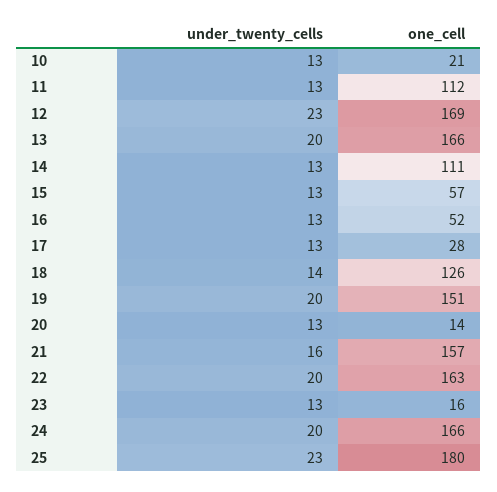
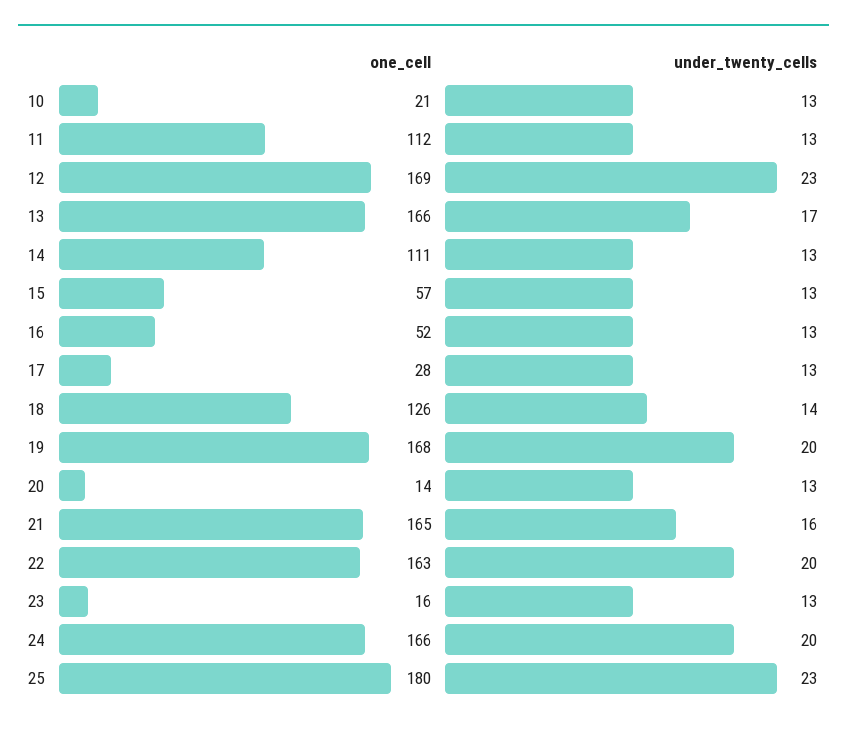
  {
    "under_twenty_cells": {
      "10": 13,
      "11": 13,
      "12": 23,
-     "13": 20,
+     "13": 17,
      "14": 13,
      "15": 13,
      "16": 13,
      "17": 13,
      "18": 14,
      "19": 20,
      "20": 13,
      "21": 16,
      "22": 20,
      "23": 13,
      "24": 20,
      "25": 23
    },
    "one_cell": {
      "10": 21,
      "11": 112,
      "12": 169,
      "13": 166,
      "14": 111,
      "15": 57,
      "16": 52,
      "17": 28,
      "18": 126,
-     "19": 151,
+     "19": 168,
      "20": 14,
-     "21": 157,
+     "21": 165,
      "22": 163,
      "23": 16,
      "24": 166,
      "25": 180
    }
  }

